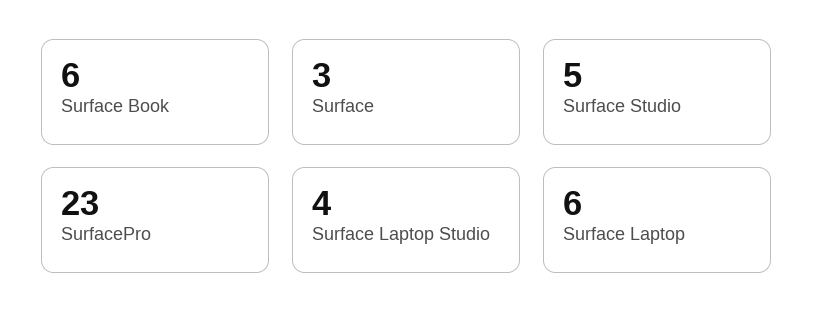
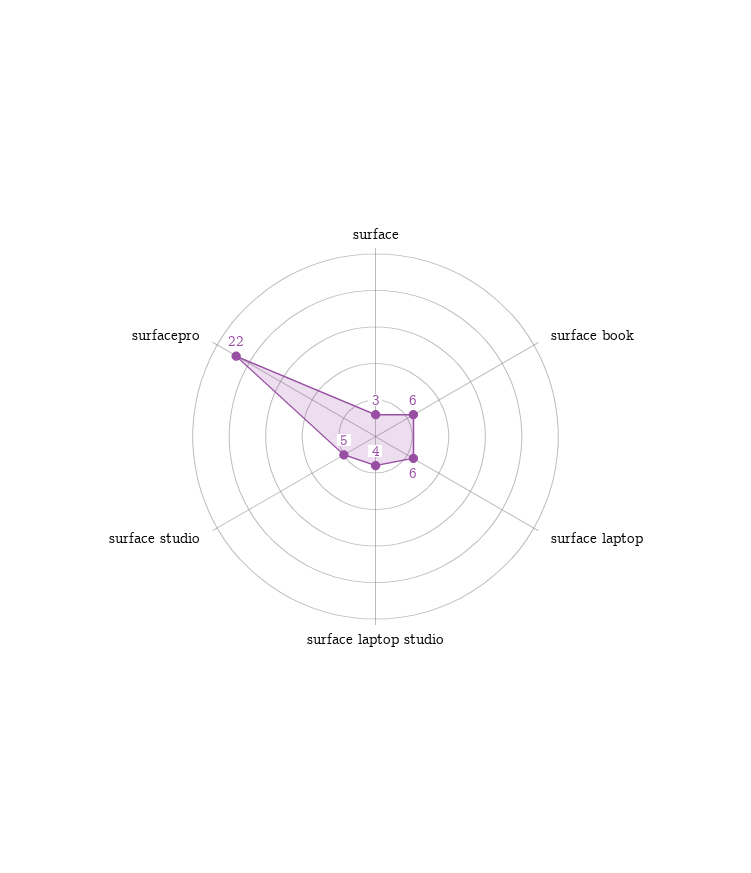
  {
    "Surface Book": 6,
    "Surface": 3,
    "Surface Studio": 5,
-   "SurfacePro": 23,
+   "SurfacePro": 22,
    "Surface Laptop Studio": 4,
    "Surface Laptop": 6
  }

